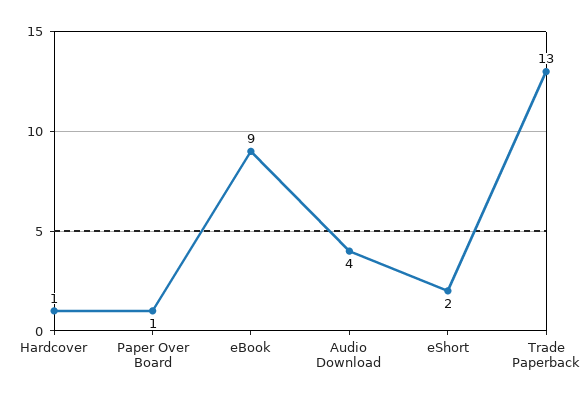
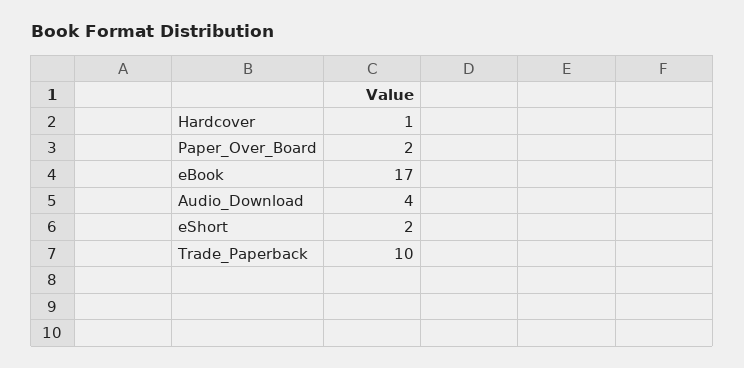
  {
    "Hardcover": 1,
-   "Paper Over Board": 1,
+   "Paper Over Board": 2,
-   "eBook": 9,
+   "eBook": 17,
    "Audio Download": 4,
    "eShort": 2,
-   "Trade Paperback": 13
+   "Trade Paperback": 10
  }

